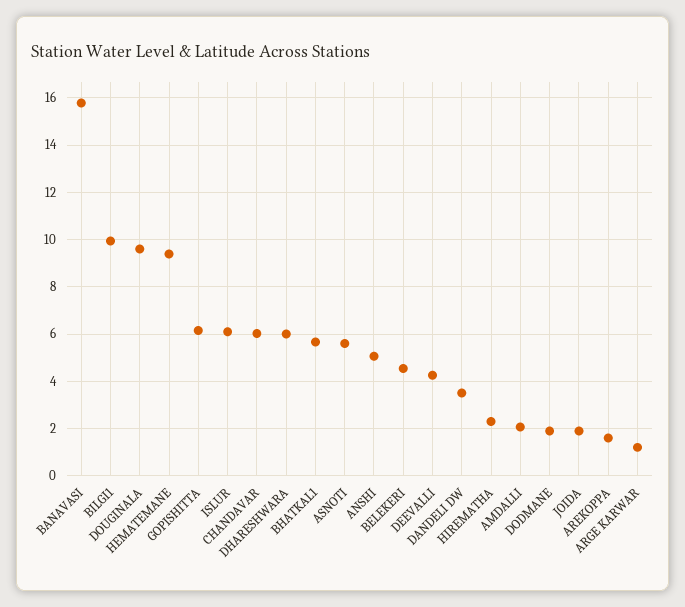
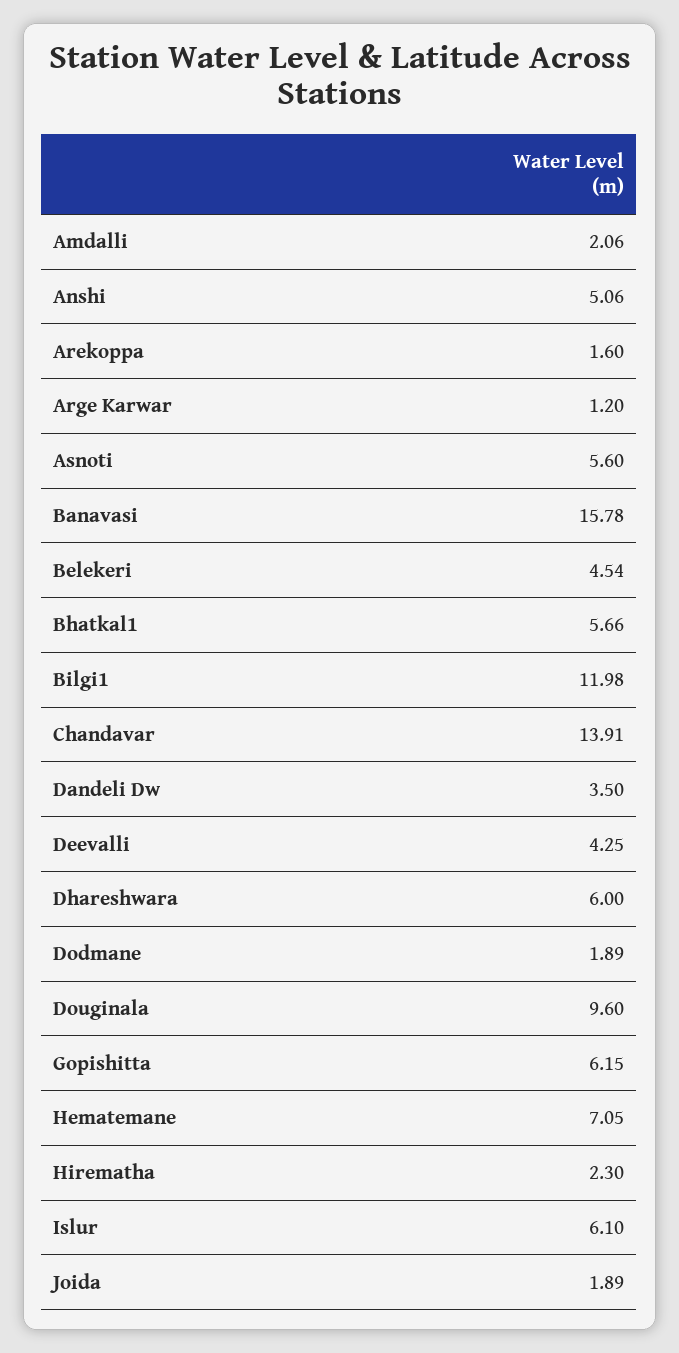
  {
    "BANAVASI": 15.78,
-   "BILGI1": 10,
+   "BILGI1": 11.98,
    "DOUGINALA": 9.6,
-   "HEMATEMANE": 9.5,
+   "HEMATEMANE": 7.05,
    "GOPISHITTA": 6.15,
    "ISLUR": 6.1,
-   "CHANDAVAR": 6,
+   "CHANDAVAR": 13.91,
    "DHARESHWARA": 6,
    "BHATKAL1": 5.66,
    "ASNOTI": 5.6,
    "ANSHI": 5.06,
    "BELEKERI": 4.54,
    "DEEVALLI": 4.25,
    "DANDELI DW": 3.5,
    "HIREMATHA": 2.3,
    "AMDALLI": 2.06,
    "DODMANE": 1.89,
    "JOIDA": 1.89,
    "AREKOPPA": 1.6,
    "ARGE KARWAR": 1.2
  }

